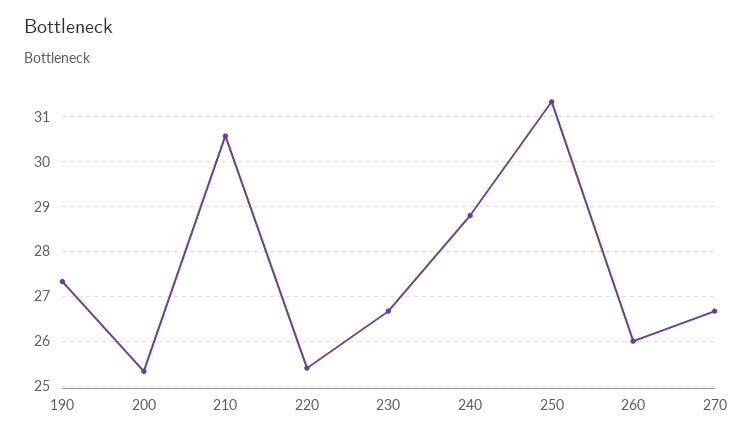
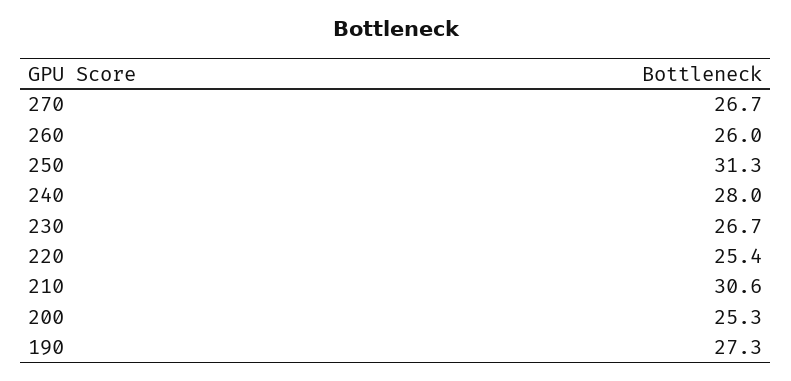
  {
    "190": 27.3,
    "200": 25.3,
    "210": 30.6,
    "220": 25.4,
    "230": 26.7,
-   "240": 28.8,
+   "240": 28,
    "250": 31.3,
    "260": 26,
    "270": 26.7
  }

